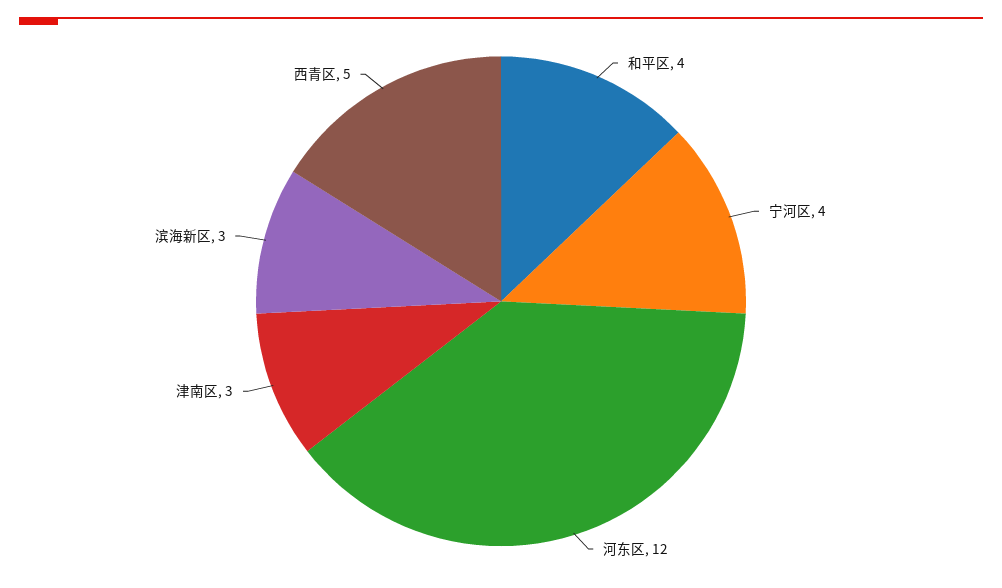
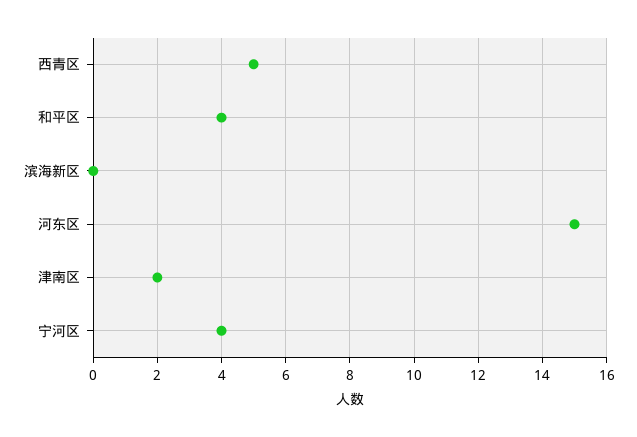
  {
    "和平区": 4,
    "宁河区": 4,
-   "河东区": 12,
+   "河东区": 15,
-   "津南区": 3,
+   "津南区": 2,
-   "滨海新区": 3,
+   "滨海新区": 0,
    "西青区": 5
  }

